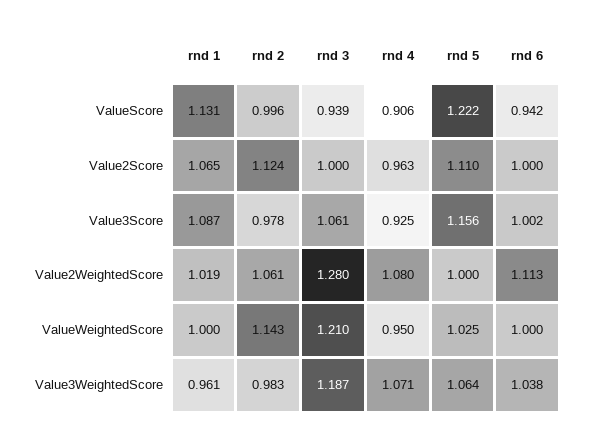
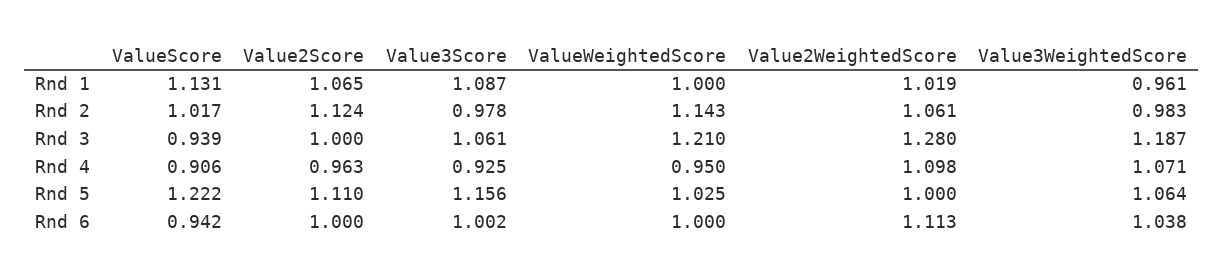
  {
    "rnd 1": {
      "ValueScore": 1.131,
      "Value2Score": 1.065,
      "Value3Score": 1.087,
      "Value2WeightedScore": 1.019,
      "ValueWeightedScore": 1,
      "Value3WeightedScore": 0.961
    },
    "rnd 2": {
-     "ValueScore": 0.996,
+     "ValueScore": 1.017,
      "Value2Score": 1.124,
      "Value3Score": 0.978,
      "Value2WeightedScore": 1.061,
      "ValueWeightedScore": 1.143,
      "Value3WeightedScore": 0.983
    },
    "rnd 3": {
      "ValueScore": 0.939,
      "Value2Score": 1,
      "Value3Score": 1.061,
      "Value2WeightedScore": 1.28,
      "ValueWeightedScore": 1.21,
      "Value3WeightedScore": 1.187
    },
    "rnd 4": {
      "ValueScore": 0.906,
      "Value2Score": 0.963,
      "Value3Score": 0.925,
-     "Value2WeightedScore": 1.08,
+     "Value2WeightedScore": 1.098,
      "ValueWeightedScore": 0.95,
      "Value3WeightedScore": 1.071
    },
    "rnd 5": {
      "ValueScore": 1.222,
      "Value2Score": 1.11,
      "Value3Score": 1.156,
      "Value2WeightedScore": 1,
      "ValueWeightedScore": 1.025,
      "Value3WeightedScore": 1.064
    },
    "rnd 6": {
      "ValueScore": 0.942,
      "Value2Score": 1,
      "Value3Score": 1.002,
      "Value2WeightedScore": 1.113,
      "ValueWeightedScore": 1,
      "Value3WeightedScore": 1.038
    }
  }

